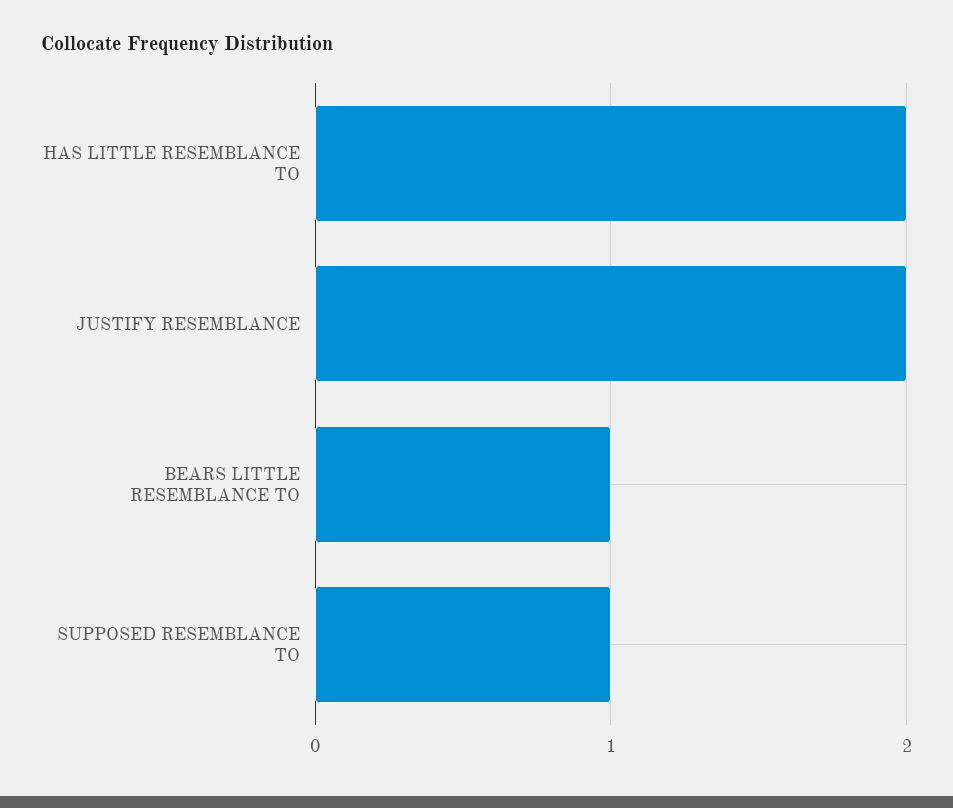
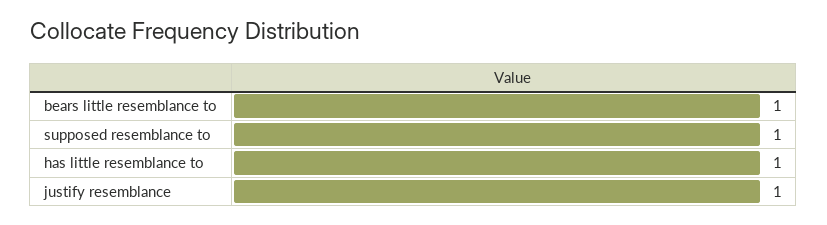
  {
-   "HAS LITTLE RESEMBLANCE TO": 2,
+   "HAS LITTLE RESEMBLANCE TO": 1,
-   "JUSTIFY RESEMBLANCE": 2,
+   "JUSTIFY RESEMBLANCE": 1,
    "BEARS LITTLE RESEMBLANCE TO": 1,
    "SUPPOSED RESEMBLANCE TO": 1
  }

